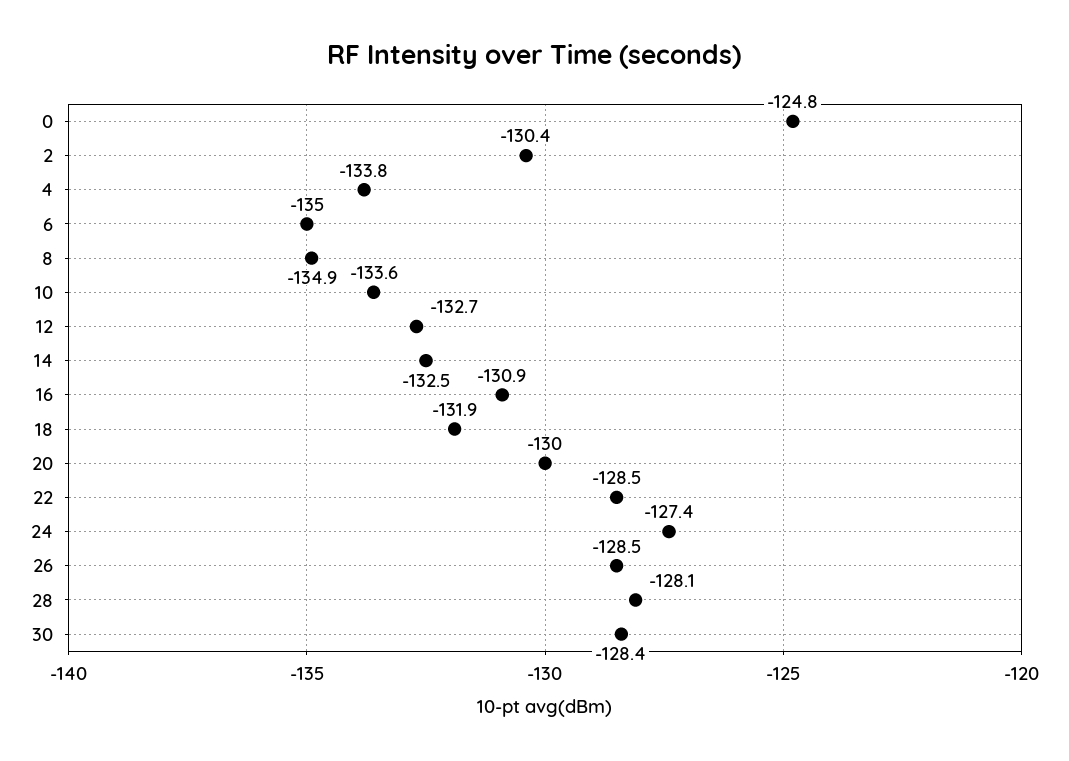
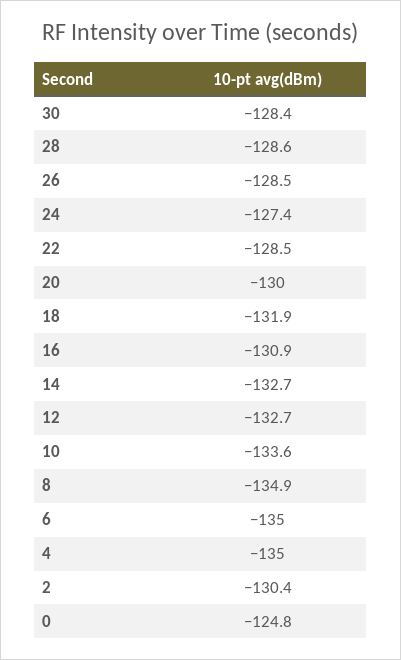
  {
    "0": -124.8,
    "2": -130.4,
-   "4": -133.8,
+   "4": -135,
    "6": -135,
    "8": -134.9,
    "10": -133.6,
    "12": -132.7,
-   "14": -132.5,
+   "14": -132.7,
    "16": -130.9,
    "18": -131.9,
    "20": -130,
    "22": -128.5,
    "24": -127.4,
    "26": -128.5,
-   "28": -128.1,
+   "28": -128.6,
    "30": -128.4
  }

